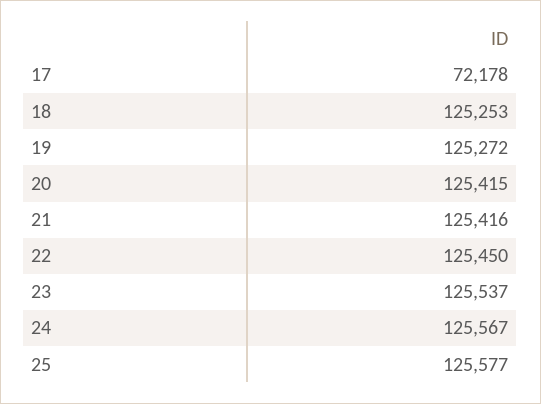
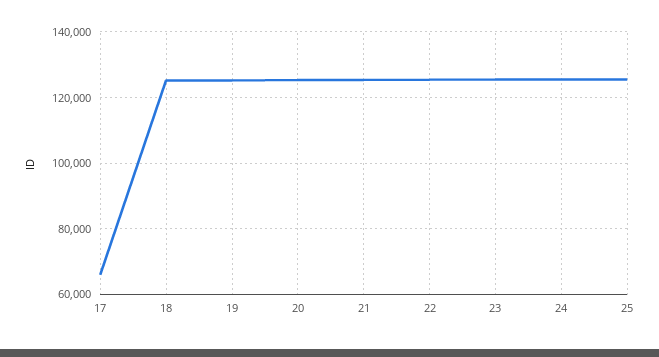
  {
-   "17": 72178,
+   "17": 66000,
    "18": 125253,
    "19": 125272,
    "20": 125415,
    "21": 125416,
    "22": 125450,
    "23": 125537,
    "24": 125567,
    "25": 125577
  }

